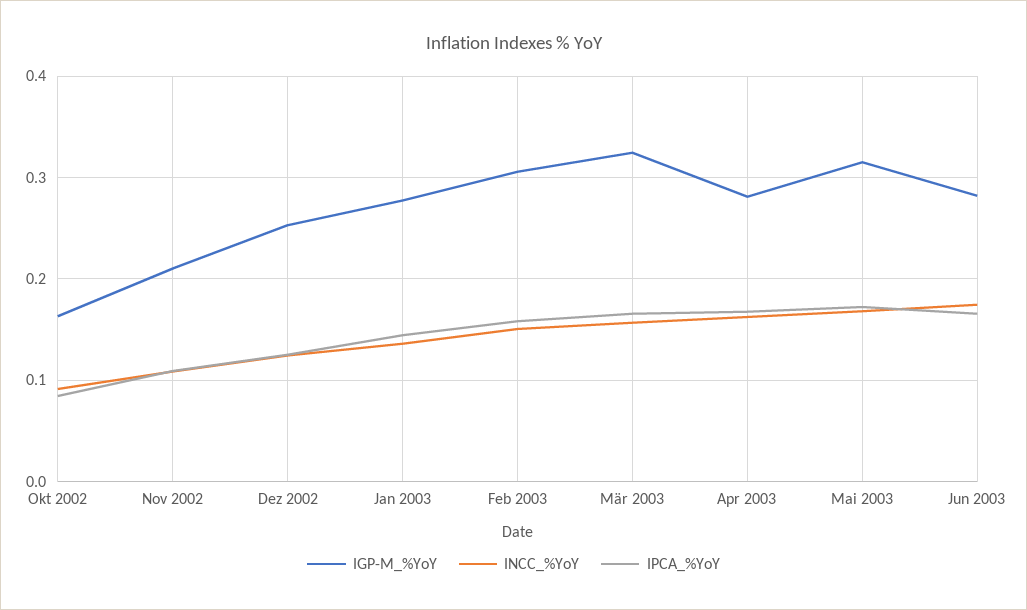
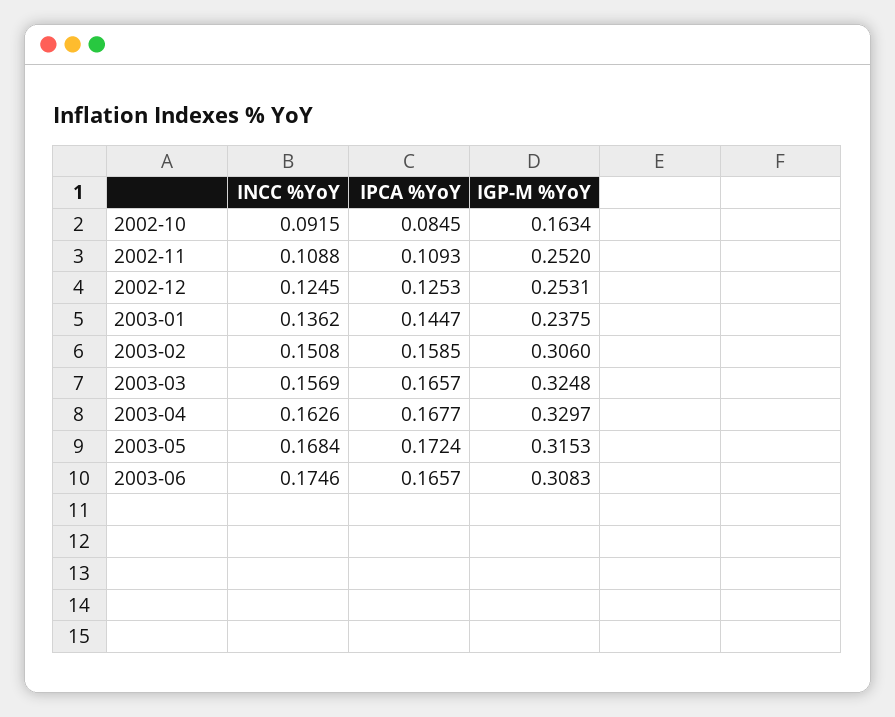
  {
    "IGP-M_%YoY": {
      "Okt 2002": 0.1634,
-     "Nov 2002": 0.21,
+     "Nov 2002": 0.252,
      "Dez 2002": 0.2531,
-     "Jan 2003": 0.28,
+     "Jan 2003": 0.2375,
      "Feb 2003": 0.306,
      "Mär 2003": 0.3248,
-     "Apr 2003": 0.28,
+     "Apr 2003": 0.3297,
      "Mai 2003": 0.3153,
-     "Jun 2003": 0.28
+     "Jun 2003": 0.3083
    },
    "INCC_%YoY": {
      "Okt 2002": 0.0915,
      "Nov 2002": 0.1088,
      "Dez 2002": 0.1245,
      "Jan 2003": 0.1362,
      "Feb 2003": 0.1508,
      "Mär 2003": 0.1569,
      "Apr 2003": 0.1626,
      "Mai 2003": 0.1684,
      "Jun 2003": 0.1746
    },
    "IPCA_%YoY": {
      "Okt 2002": 0.0845,
      "Nov 2002": 0.1093,
      "Dez 2002": 0.1253,
      "Jan 2003": 0.1447,
      "Feb 2003": 0.1585,
      "Mär 2003": 0.1657,
      "Apr 2003": 0.1677,
      "Mai 2003": 0.1724,
      "Jun 2003": 0.1657
    }
  }

